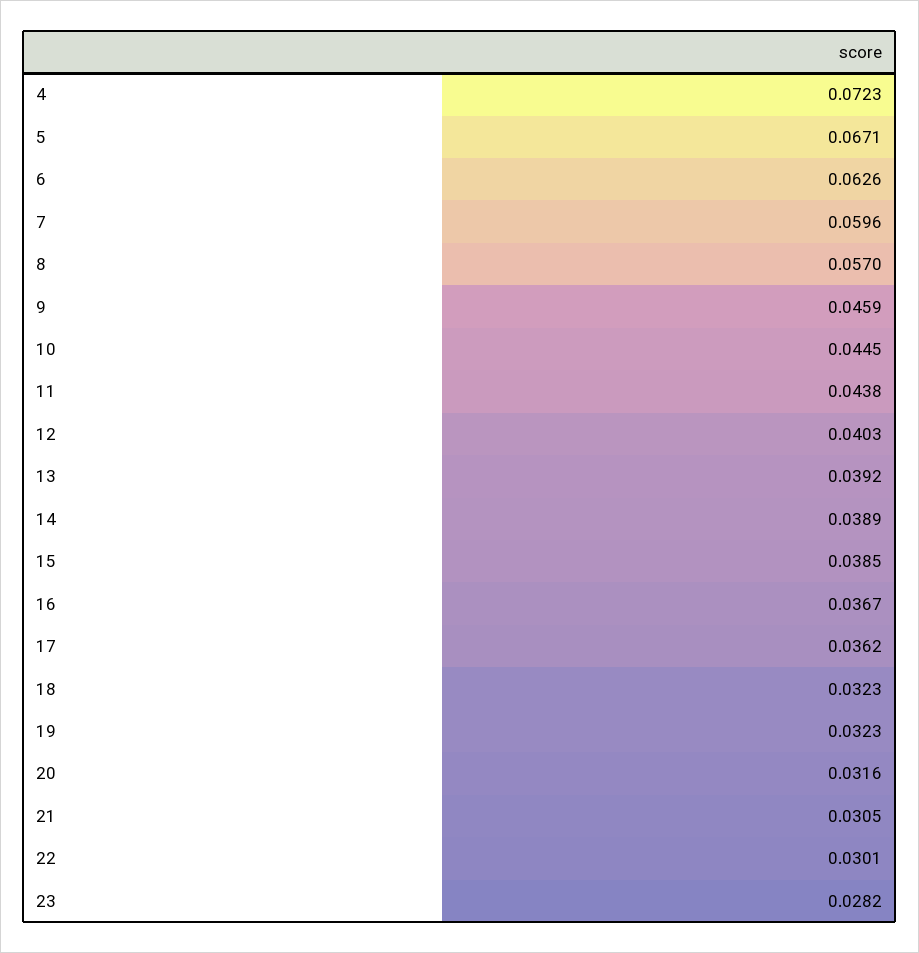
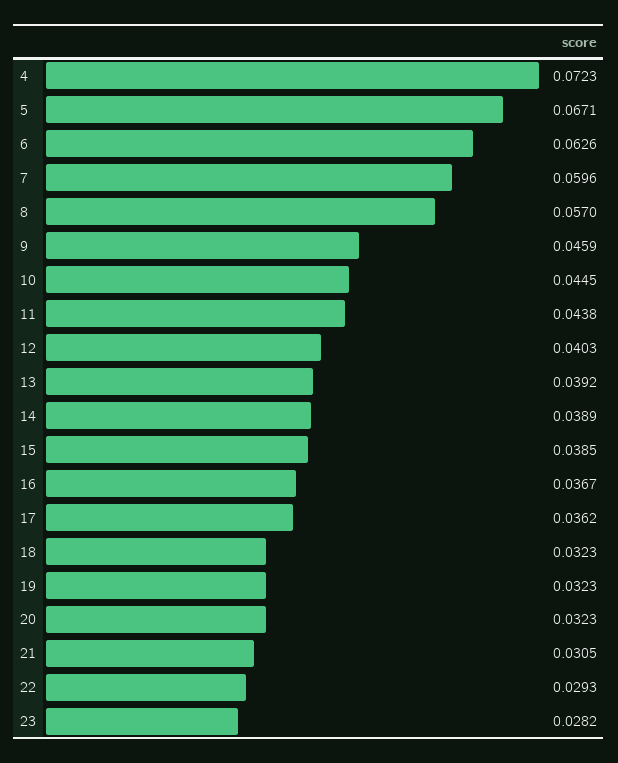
  {
    "4": 0.0723,
    "5": 0.0671,
    "6": 0.0626,
    "7": 0.0596,
    "8": 0.057,
    "9": 0.0459,
    "10": 0.0445,
    "11": 0.0438,
    "12": 0.0403,
    "13": 0.0392,
    "14": 0.0389,
    "15": 0.0385,
    "16": 0.0367,
    "17": 0.0362,
    "18": 0.0323,
    "19": 0.0323,
-   "20": 0.0316,
+   "20": 0.0323,
    "21": 0.0305,
-   "22": 0.0301,
+   "22": 0.0293,
    "23": 0.0282
  }

